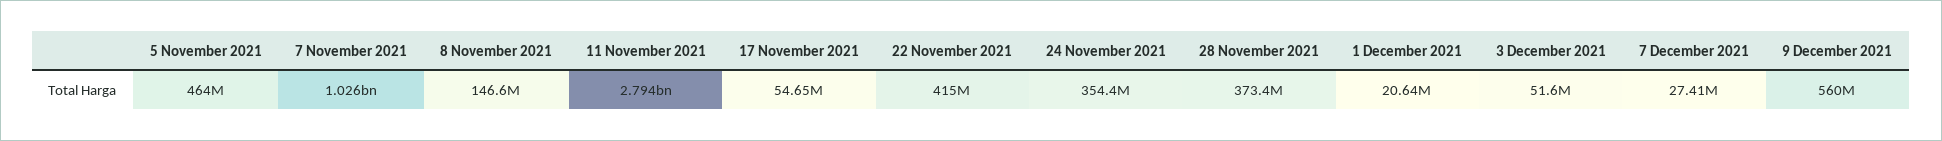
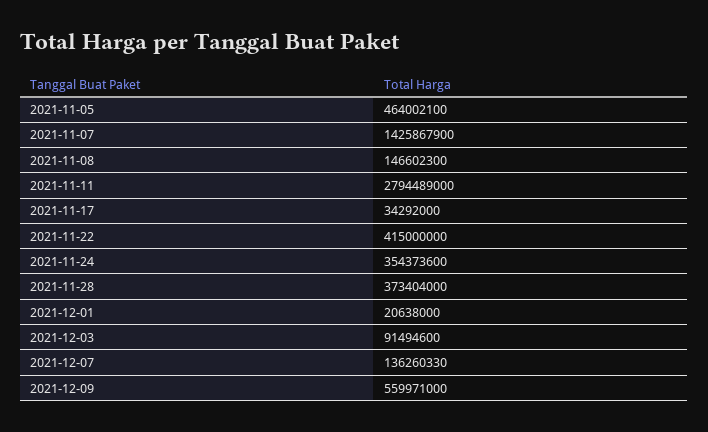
  {
    "5 November 2021": 464002100,
-   "7 November 2021": 1026000000,
+   "7 November 2021": 1425867900,
    "8 November 2021": 146602300,
    "11 November 2021": 2794489000,
-   "17 November 2021": 54650000,
+   "17 November 2021": 34292000,
    "22 November 2021": 415000000,
    "24 November 2021": 354373600,
    "28 November 2021": 373404000,
    "1 December 2021": 20638000,
-   "3 December 2021": 51600000,
+   "3 December 2021": 91494600,
-   "7 December 2021": 27410000,
+   "7 December 2021": 136260330,
    "9 December 2021": 559971000
  }

